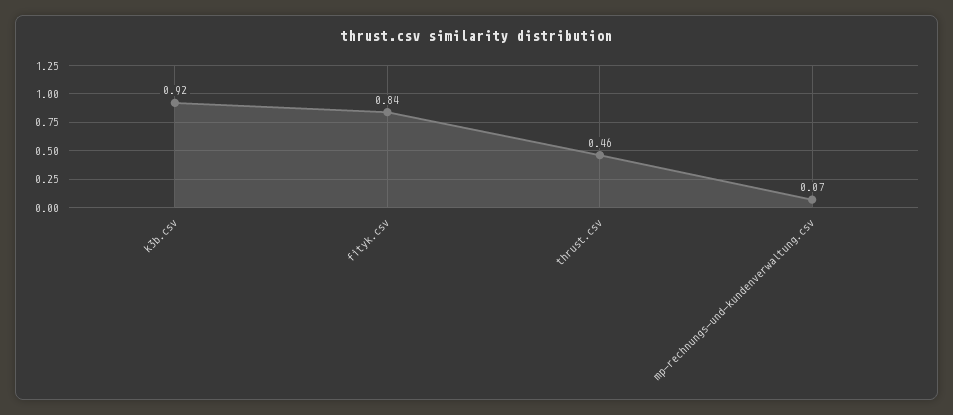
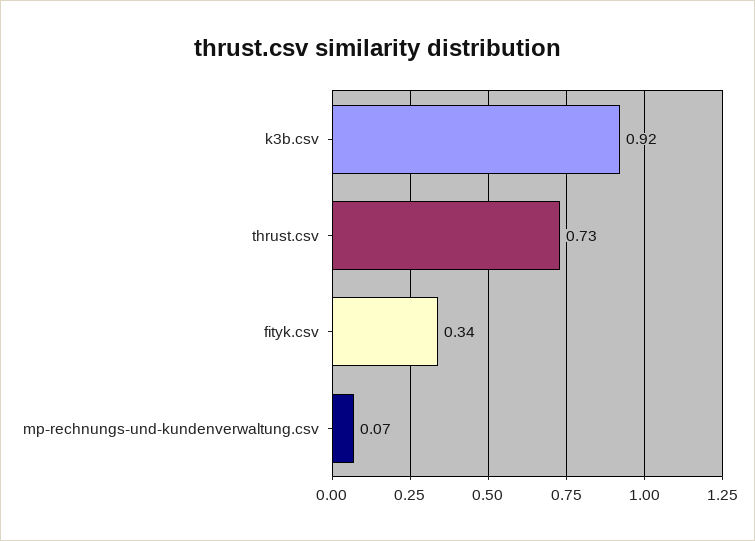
  {
    "k3b.csv": 0.92,
-   "fityk.csv": 0.84,
+   "fityk.csv": 0.34,
-   "thrust.csv": 0.46,
+   "thrust.csv": 0.73,
    "mp-rechnungs-und-kundenverwaltung.csv": 0.07
  }

